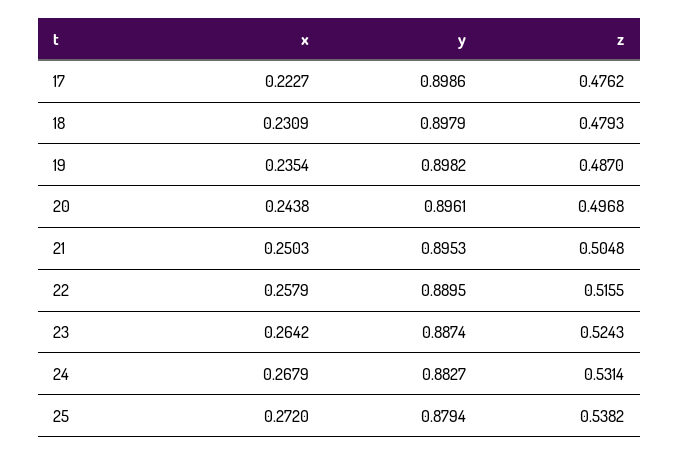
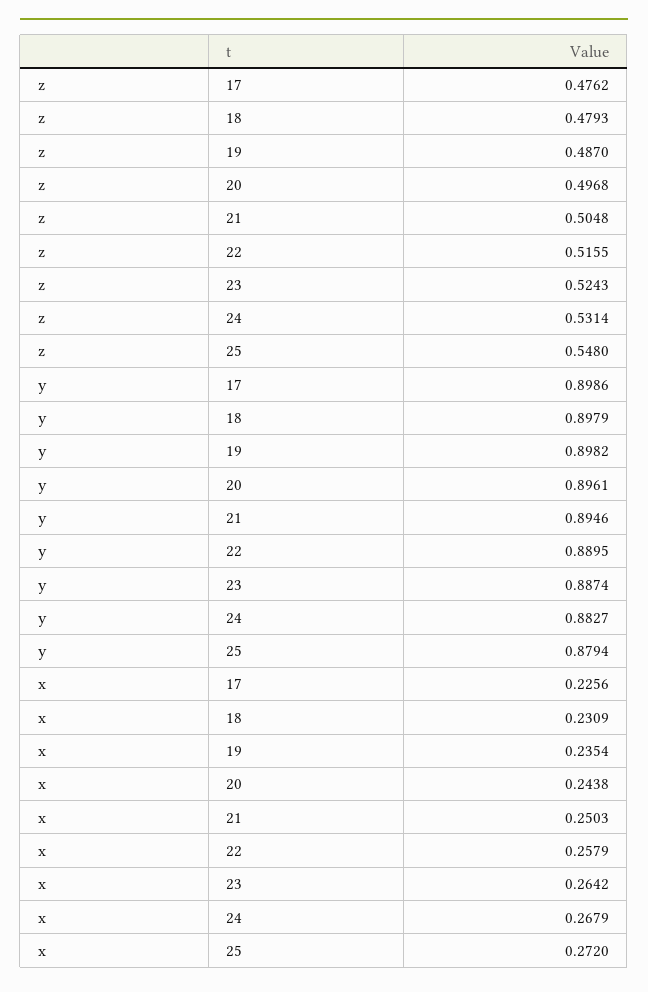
  {
    "x": {
-     "17": 0.2227,
+     "17": 0.2256,
      "18": 0.2309,
      "19": 0.2354,
      "20": 0.2438,
      "21": 0.2503,
      "22": 0.2579,
      "23": 0.2642,
      "24": 0.2679,
      "25": 0.272
    },
    "y": {
      "17": 0.8986,
      "18": 0.8979,
      "19": 0.8982,
      "20": 0.8961,
-     "21": 0.8953,
+     "21": 0.8946,
      "22": 0.8895,
      "23": 0.8874,
      "24": 0.8827,
      "25": 0.8794
    },
    "z": {
      "17": 0.4762,
      "18": 0.4793,
      "19": 0.487,
      "20": 0.4968,
      "21": 0.5048,
      "22": 0.5155,
      "23": 0.5243,
      "24": 0.5314,
-     "25": 0.5382
+     "25": 0.548
    }
  }

